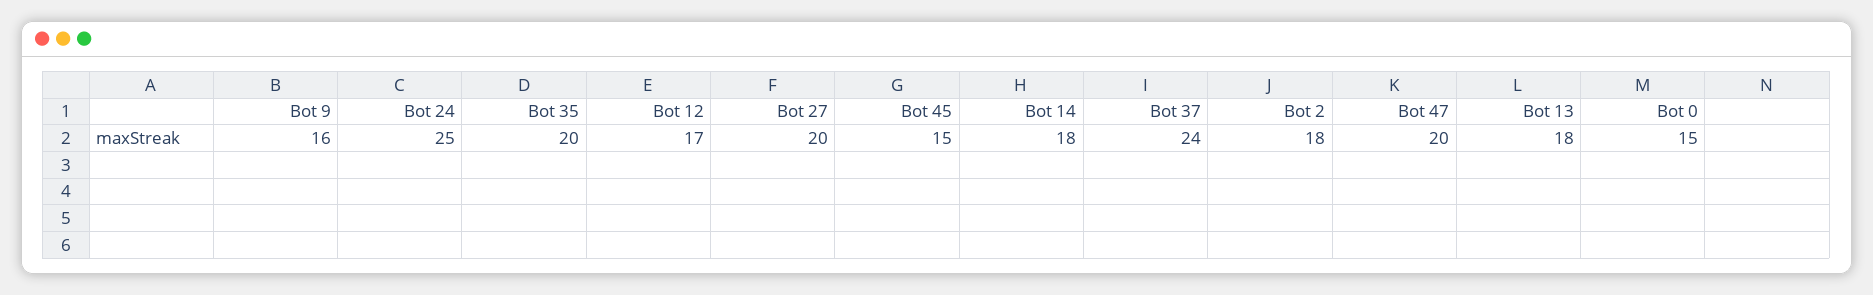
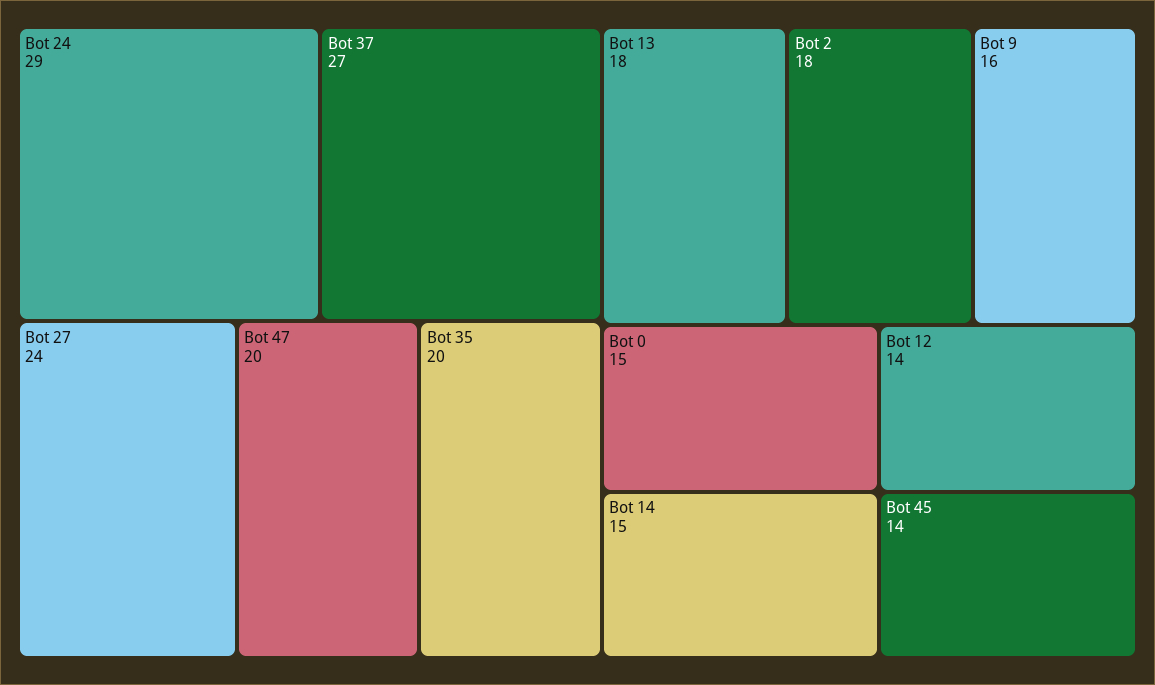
  {
    "Bot 9": 16,
-   "Bot 24": 25,
+   "Bot 24": 29,
    "Bot 35": 20,
-   "Bot 12": 17,
+   "Bot 12": 14,
-   "Bot 27": 20,
+   "Bot 27": 24,
-   "Bot 45": 15,
+   "Bot 45": 14,
-   "Bot 14": 18,
+   "Bot 14": 15,
-   "Bot 37": 24,
+   "Bot 37": 27,
    "Bot 2": 18,
    "Bot 47": 20,
    "Bot 13": 18,
    "Bot 0": 15
  }

